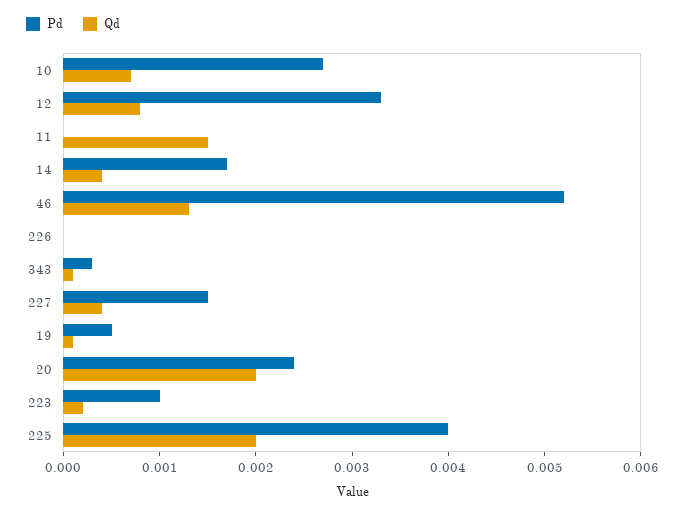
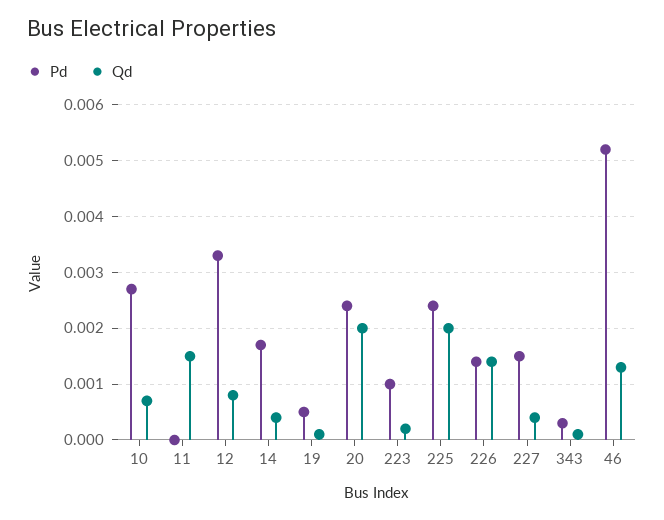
  {
    "Pd": {
      "10": 0.0027,
      "12": 0.0033,
      "11": 0,
      "14": 0.0017,
      "46": 0.0052,
-     "226": 0,
+     "226": 0.0015,
      "343": 0.0003,
      "227": 0.0015,
      "19": 0.0005,
      "20": 0.0024,
      "223": 0.001,
-     "225": 0.004
+     "225": 0.0025
    },
    "Qd": {
      "10": 0.0007,
      "12": 0.0008,
      "11": 0.0015,
      "14": 0.0004,
      "46": 0.0013,
-     "226": 0,
+     "226": 0.0015,
      "343": 0.0001,
      "227": 0.0004,
      "19": 0.0001,
      "20": 0.002,
      "223": 0.0002,
      "225": 0.002
    }
  }

